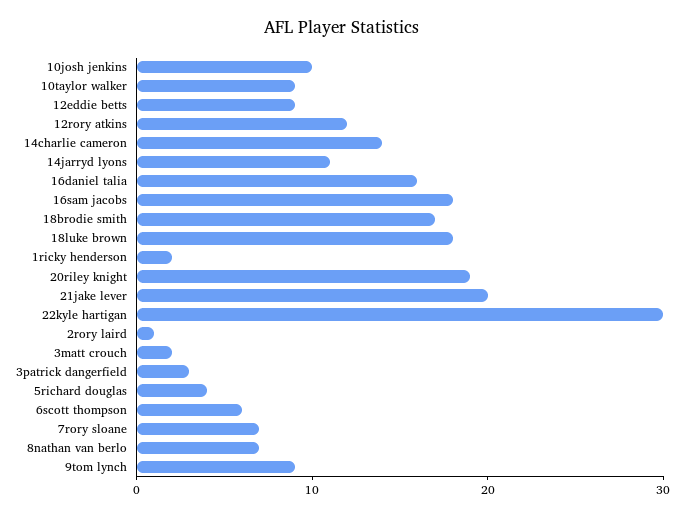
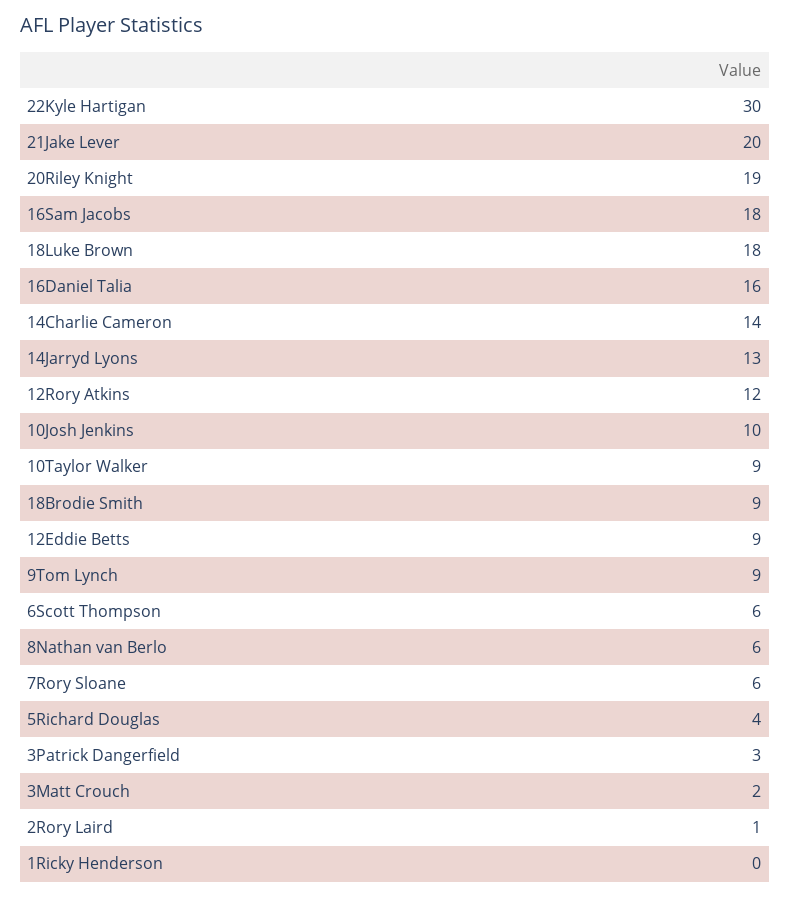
  {
    "10josh jenkins": 10,
    "10taylor walker": 9,
    "12eddie betts": 9,
    "12rory atkins": 12,
    "14charlie cameron": 14,
-   "14jarryd lyons": 11,
+   "14jarryd lyons": 13,
    "16daniel talia": 16,
    "16sam jacobs": 18,
-   "18brodie smith": 17,
+   "18brodie smith": 9,
    "18luke brown": 18,
-   "1ricky henderson": 2,
+   "1ricky henderson": 0,
    "20riley knight": 19,
    "21jake lever": 20,
    "22kyle hartigan": 30,
    "2rory laird": 1,
    "3matt crouch": 2,
    "3patrick dangerfield": 3,
    "5richard douglas": 4,
    "6scott thompson": 6,
-   "7rory sloane": 7,
+   "7rory sloane": 6,
-   "8nathan van berlo": 7,
+   "8nathan van berlo": 6,
    "9tom lynch": 9
  }

